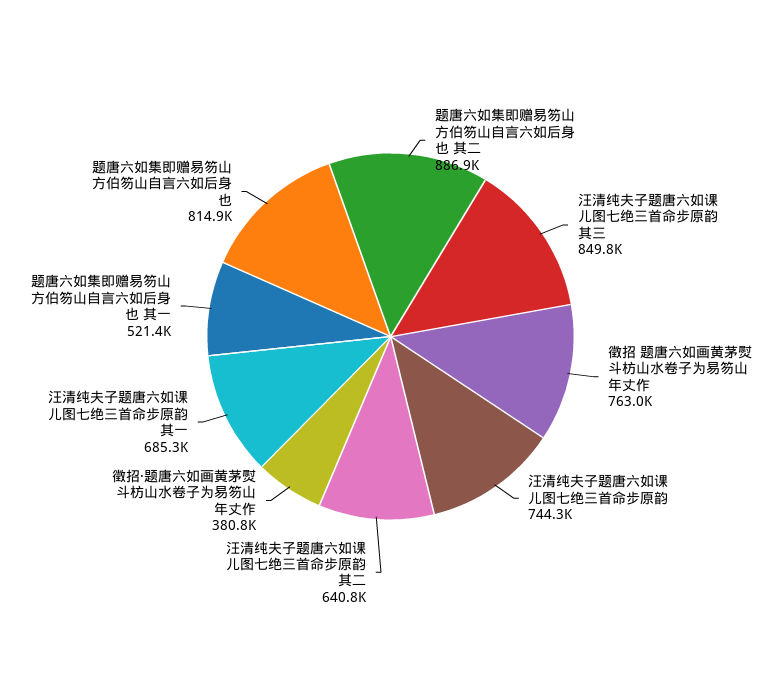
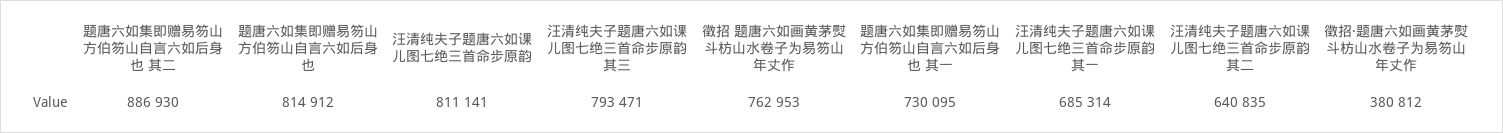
  {
    "题唐六如集即赠易笏山方伯笏山自言六如后身也 其二": 886930,
-   "汪清纯夫子题唐六如课儿图七绝三首命步原韵 其三": 849800,
+   "汪清纯夫子题唐六如课儿图七绝三首命步原韵 其三": 793471,
    "徵招 题唐六如画黄茅熨斗枋山水卷子为易笏山年丈作": 762953,
-   "汪清纯夫子题唐六如课儿图七绝三首命步原韵": 744300,
+   "汪清纯夫子题唐六如课儿图七绝三首命步原韵": 811141,
    "汪清纯夫子题唐六如课儿图七绝三首命步原韵 其二": 640835,
    "徵招·题唐六如画黄茅熨斗枋山水卷子为易笏山年丈作": 380812,
    "汪清纯夫子题唐六如课儿图七绝三首命步原韵 其一": 685314,
-   "题唐六如集即赠易笏山方伯笏山自言六如后身也 其一": 521400,
+   "题唐六如集即赠易笏山方伯笏山自言六如后身也 其一": 730095,
    "题唐六如集即赠易笏山方伯笏山自言六如后身也": 814912
  }

